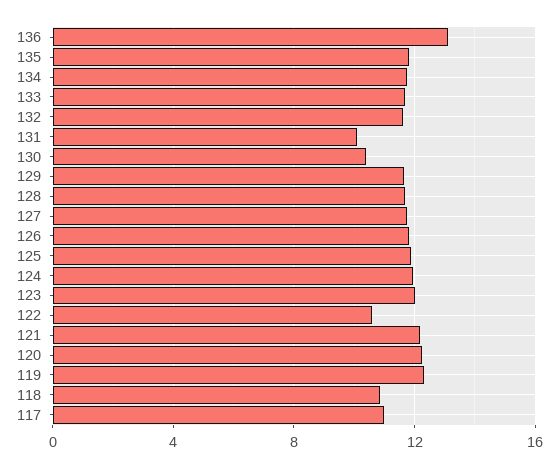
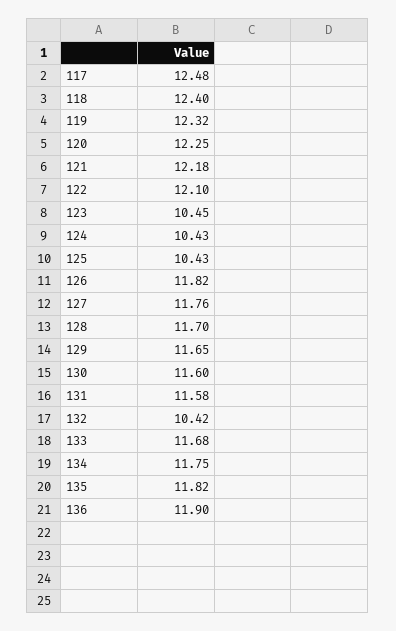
  {
-   "136": 13,
+   "136": 11.9,
    "135": 11.82,
    "134": 11.75,
    "133": 11.68,
-   "132": 11.5,
+   "132": 10.42,
-   "131": 10,
+   "131": 11.58,
-   "130": 10.5,
+   "130": 11.6,
    "129": 11.65,
    "128": 11.7,
    "127": 11.76,
    "126": 11.82,
-   "125": 12,
+   "125": 10.43,
-   "124": 12,
+   "124": 10.43,
-   "123": 12,
+   "123": 10.45,
-   "122": 10.5,
+   "122": 12.1,
    "121": 12.18,
    "120": 12.25,
    "119": 12.32,
-   "118": 11,
+   "118": 12.4,
-   "117": 11
+   "117": 12.48
  }

